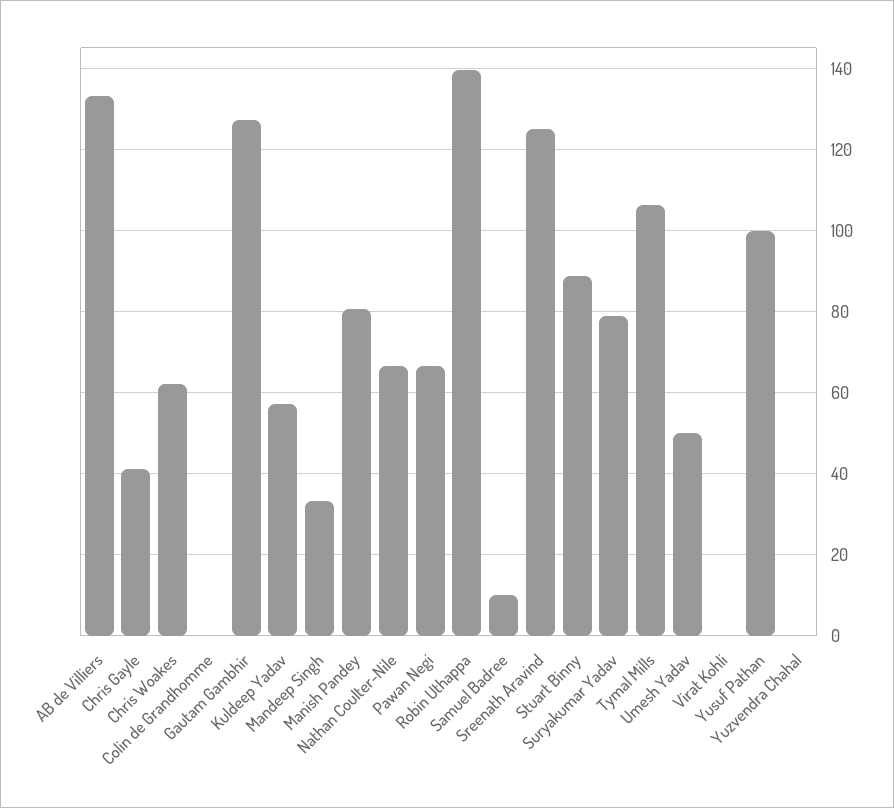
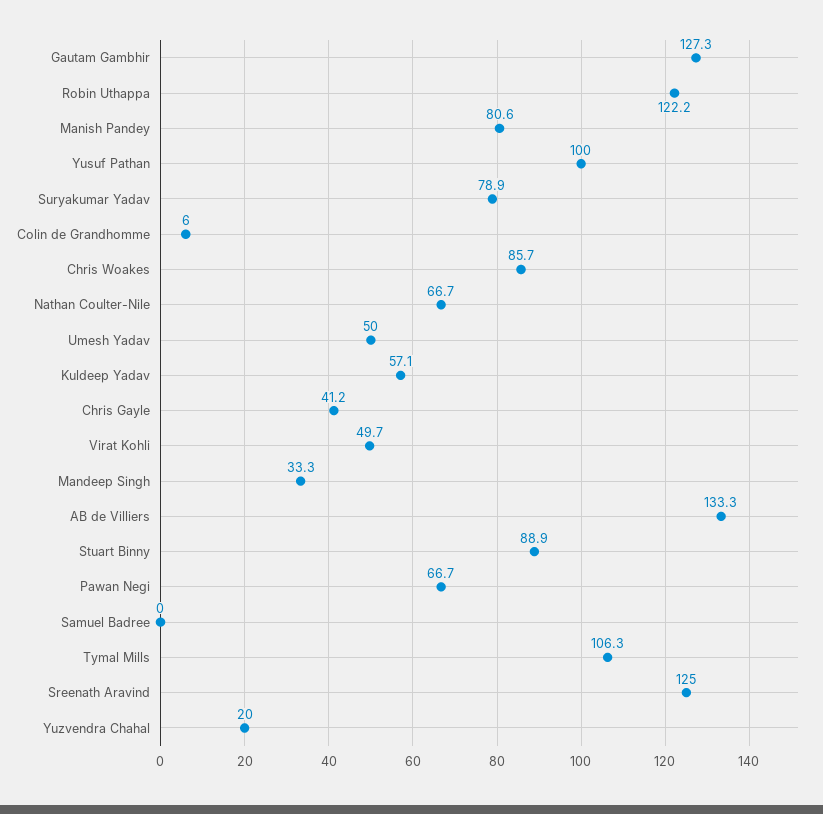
  {
    "AB de Villiers": 133.3,
    "Chris Gayle": 41.2,
-   "Chris Woakes": 62,
+   "Chris Woakes": 85.7,
-   "Colin de Grandhomme": 0,
+   "Colin de Grandhomme": 6,
    "Gautam Gambhir": 127.3,
    "Kuldeep Yadav": 57.1,
    "Mandeep Singh": 33.3,
    "Manish Pandey": 80.6,
    "Nathan Coulter-Nile": 66.7,
    "Pawan Negi": 66.7,
-   "Robin Uthappa": 140,
+   "Robin Uthappa": 122.2,
-   "Samuel Badree": 10,
+   "Samuel Badree": 0,
    "Sreenath Aravind": 125,
    "Stuart Binny": 88.9,
    "Suryakumar Yadav": 78.9,
    "Tymal Mills": 106.3,
    "Umesh Yadav": 50,
-   "Virat Kohli": 0,
+   "Virat Kohli": 49.7,
    "Yusuf Pathan": 100,
-   "Yuzvendra Chahal": 0
+   "Yuzvendra Chahal": 20
  }

